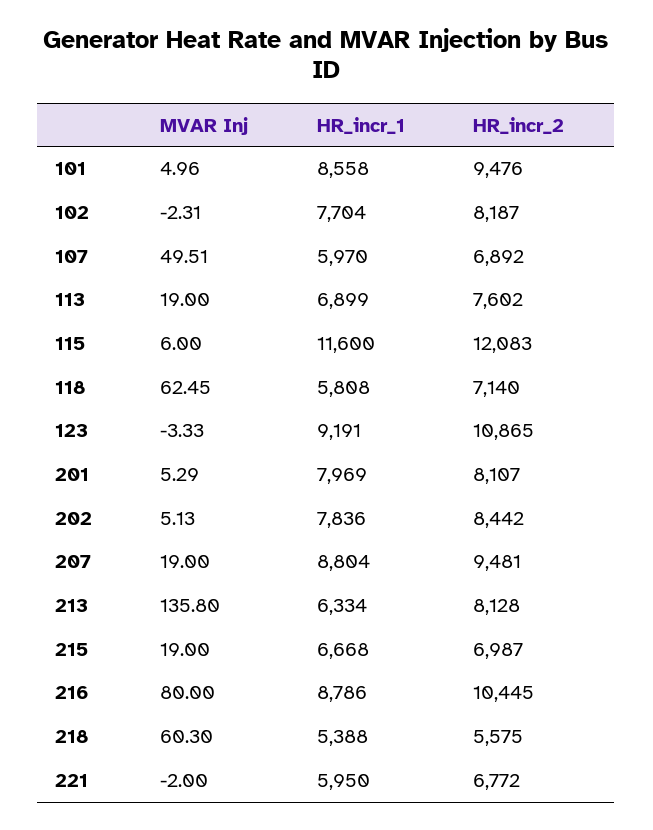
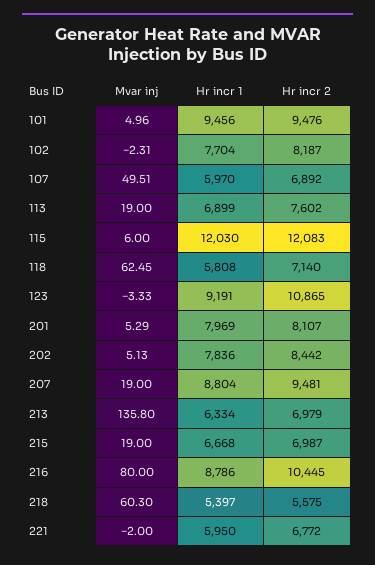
  {
    "MVAR Inj": {
      "101": 4.96,
      "102": -2.31,
      "107": 49.51,
      "113": 19,
      "115": 6,
      "118": 62.45,
      "123": -3.33,
      "201": 5.29,
      "202": 5.13,
      "207": 19,
      "213": 135.8,
      "215": 19,
      "216": 80,
      "218": 60.3,
      "221": -2
    },
    "HR_incr_1": {
-     "101": 8558,
+     "101": 9456,
      "102": 7704,
      "107": 5970,
      "113": 6899,
-     "115": 11600,
+     "115": 12030,
      "118": 5808,
      "123": 9191,
      "201": 7969,
      "202": 7836,
      "207": 8804,
      "213": 6334,
      "215": 6668,
      "216": 8786,
-     "218": 5388,
+     "218": 5397,
      "221": 5950
    },
    "HR_incr_2": {
      "101": 9476,
      "102": 8187,
      "107": 6892,
      "113": 7602,
      "115": 12083,
      "118": 7140,
      "123": 10865,
      "201": 8107,
      "202": 8442,
      "207": 9481,
-     "213": 8128,
+     "213": 6979,
      "215": 6987,
      "216": 10445,
      "218": 5575,
      "221": 6772
    }
  }

